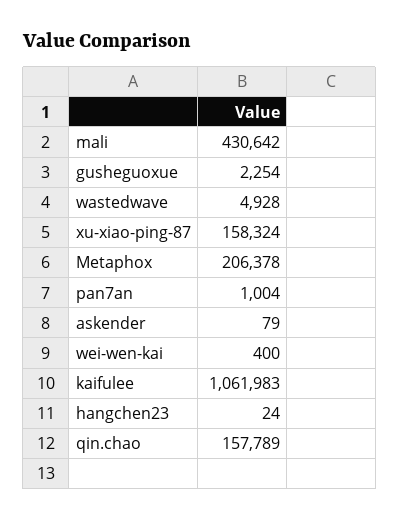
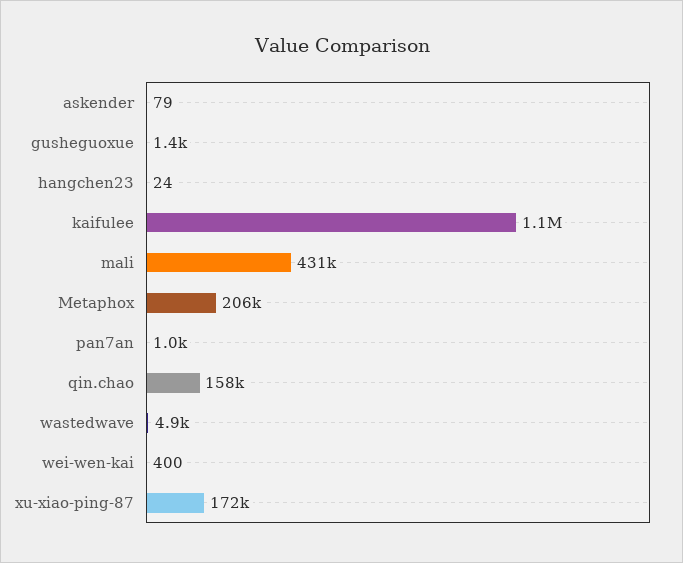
  {
    "mali": 430642,
-   "gusheguoxue": 2254,
+   "gusheguoxue": 1400,
    "wastedwave": 4928,
-   "xu-xiao-ping-87": 158324,
+   "xu-xiao-ping-87": 172000,
    "Metaphox": 206378,
    "pan7an": 1004,
    "askender": 79,
    "wei-wen-kai": 400,
    "kaifulee": 1061983,
    "hangchen23": 24,
    "qin.chao": 157789
  }

